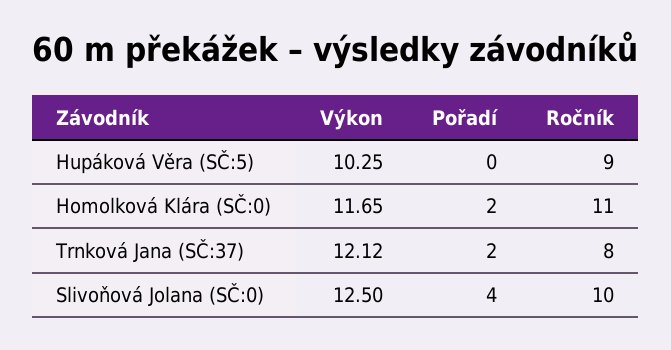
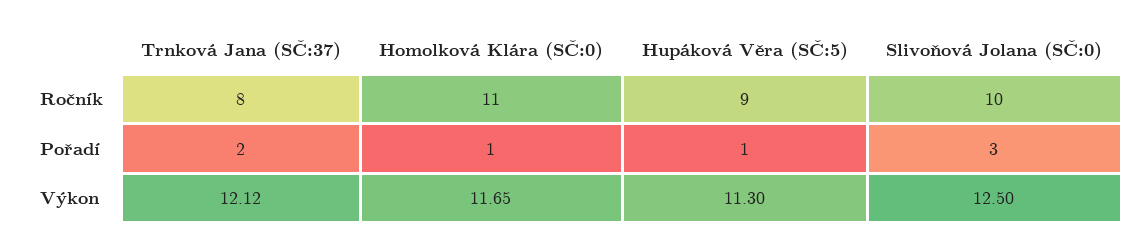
  {
    "Výkon": {
-     "Hupáková Věra (SČ:5)": 10.25,
+     "Hupáková Věra (SČ:5)": 11.3,
      "Homolková Klára (SČ:0)": 11.65,
      "Trnková Jana (SČ:37)": 12.12,
      "Slivoňová Jolana (SČ:0)": 12.5
    },
    "Pořadí": {
-     "Hupáková Věra (SČ:5)": 0,
+     "Hupáková Věra (SČ:5)": 1,
-     "Homolková Klára (SČ:0)": 2,
+     "Homolková Klára (SČ:0)": 1,
      "Trnková Jana (SČ:37)": 2,
-     "Slivoňová Jolana (SČ:0)": 4
+     "Slivoňová Jolana (SČ:0)": 3
    },
    "Ročník": {
      "Hupáková Věra (SČ:5)": 9,
      "Homolková Klára (SČ:0)": 11,
      "Trnková Jana (SČ:37)": 8,
      "Slivoňová Jolana (SČ:0)": 10
    }
  }

